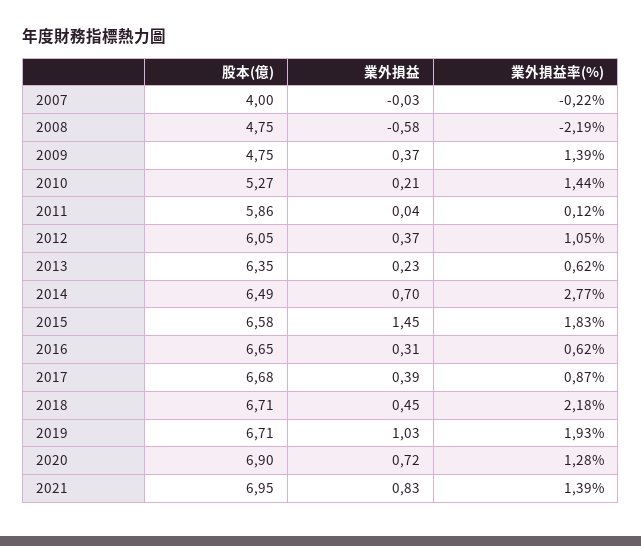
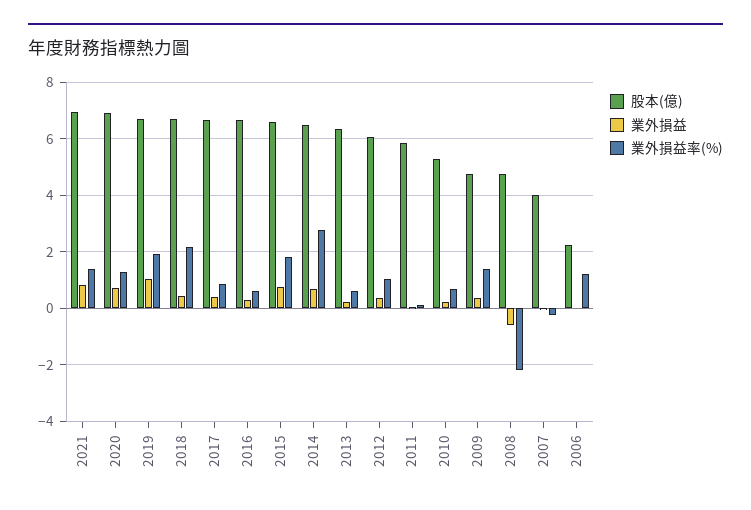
  {
    "股本(億)": {
      "2007": 4,
      "2008": 4.75,
      "2009": 4.75,
      "2010": 5.27,
      "2011": 5.86,
      "2012": 6.05,
      "2013": 6.35,
      "2014": 6.49,
      "2015": 6.58,
      "2016": 6.65,
      "2017": 6.68,
      "2018": 6.71,
      "2019": 6.71,
      "2020": 6.9,
-     "2021": 6.95
+     "2021": 6.95,
+     "2006": 2.25
    },
    "業外損益": {
      "2007": -0.03,
      "2008": -0.58,
      "2009": 0.37,
      "2010": 0.21,
      "2011": 0.04,
      "2012": 0.37,
      "2013": 0.23,
      "2014": 0.7,
-     "2015": 1.45,
+     "2015": 0.75,
      "2016": 0.31,
      "2017": 0.39,
      "2018": 0.45,
      "2019": 1.03,
      "2020": 0.72,
-     "2021": 0.83
+     "2021": 0.83,
+     "2006": 0
    },
    "業外損益率(%)": {
      "2007": -0.22,
      "2008": -2.19,
      "2009": 1.39,
-     "2010": 1.44,
+     "2010": 0.75,
      "2011": 0.12,
      "2012": 1.05,
      "2013": 0.62,
      "2014": 2.77,
      "2015": 1.83,
      "2016": 0.62,
      "2017": 0.87,
      "2018": 2.18,
      "2019": 1.93,
      "2020": 1.28,
-     "2021": 1.39
+     "2021": 1.39,
+     "2006": 1.25
    }
  }

